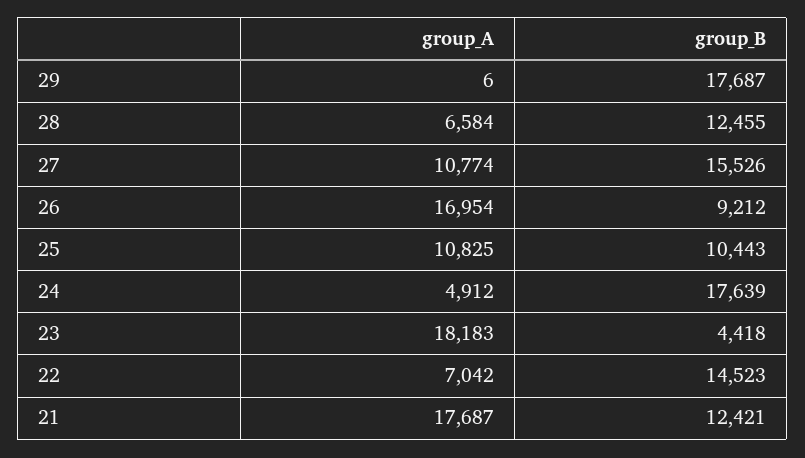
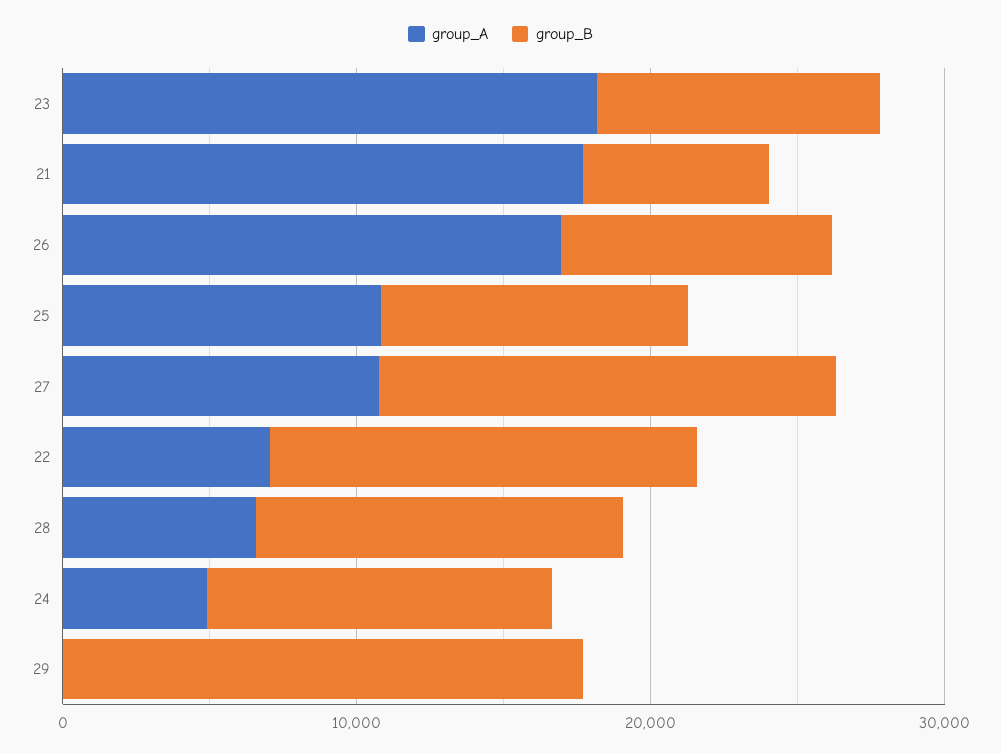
  {
    "group_A": {
      "29": 6,
      "28": 6584,
      "27": 10774,
      "26": 16954,
      "25": 10825,
      "24": 4912,
      "23": 18183,
      "22": 7042,
      "21": 17687
    },
    "group_B": {
      "29": 17687,
      "28": 12455,
      "27": 15526,
      "26": 9212,
      "25": 10443,
-     "24": 17639,
+     "24": 12000,
-     "23": 4418,
+     "23": 10000,
      "22": 14523,
-     "21": 12421
+     "21": 6000
    }
  }

